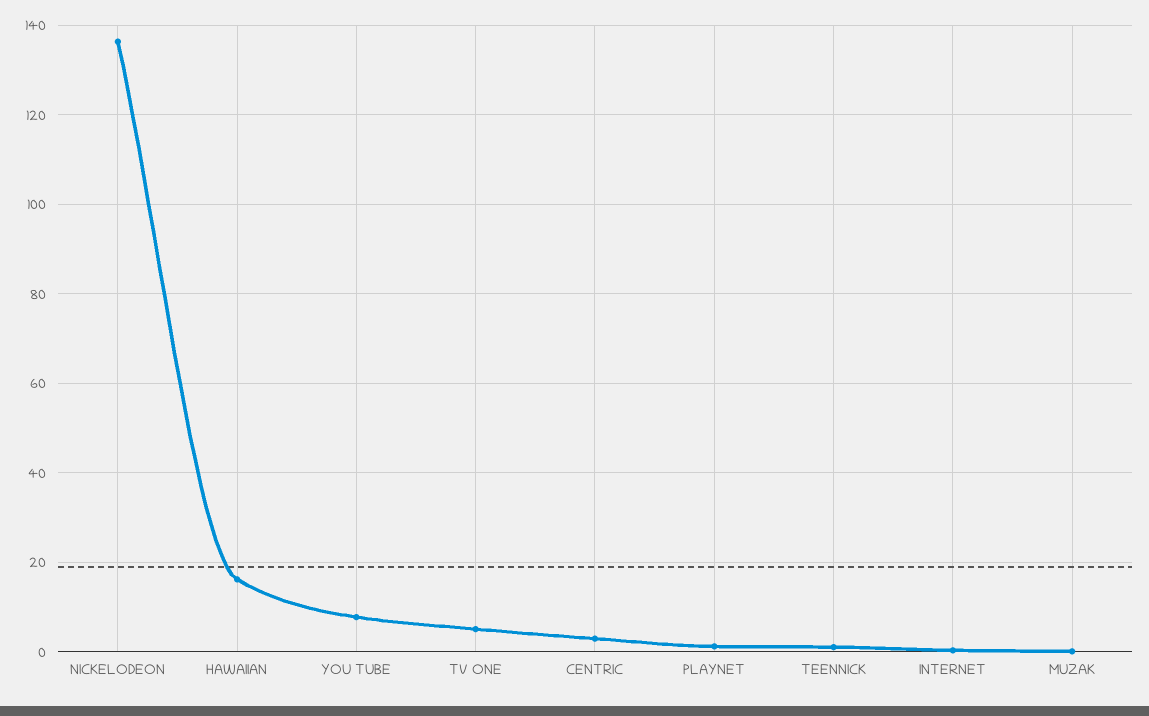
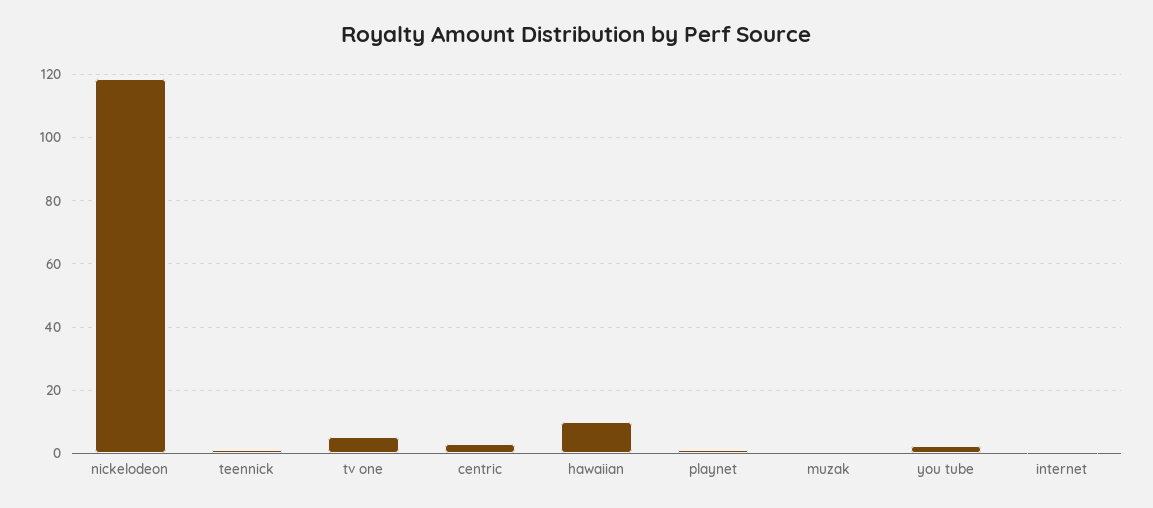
  {
-   "NICKELODEON": 136,
+   "NICKELODEON": 118,
-   "HAWAIIAN": 16,
+   "HAWAIIAN": 10,
-   "YOU TUBE": 8,
+   "YOU TUBE": 2,
    "TV ONE": 6,
    "CENTRIC": 2,
    "PLAYNET": 2,
    "TEENNICK": 2,
    "INTERNET": 0,
    "MUZAK": 0
  }

